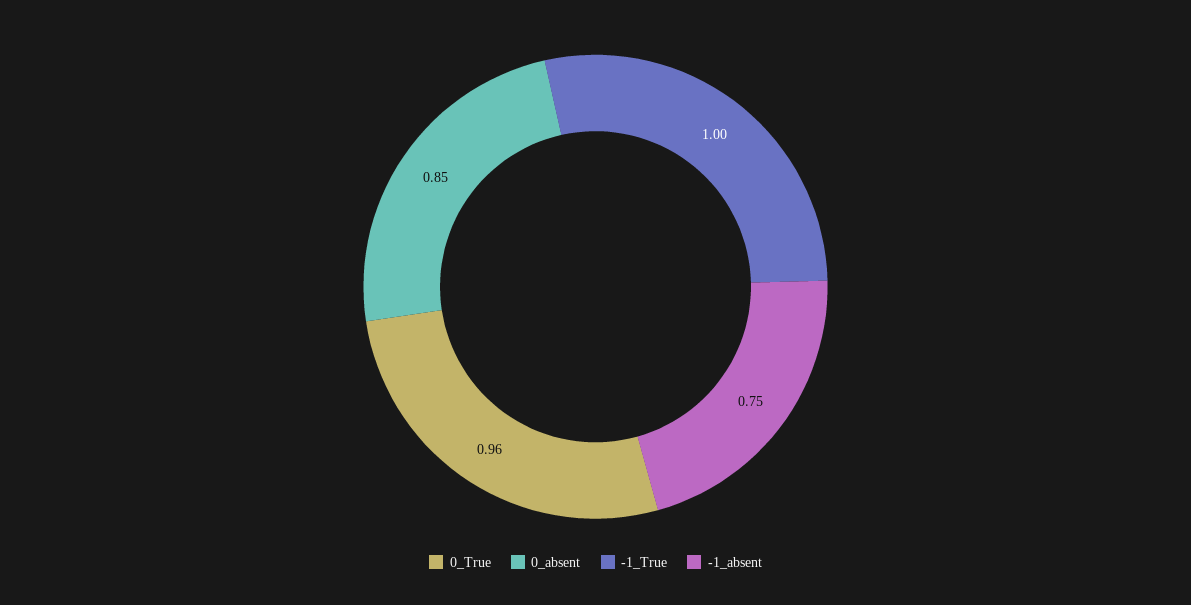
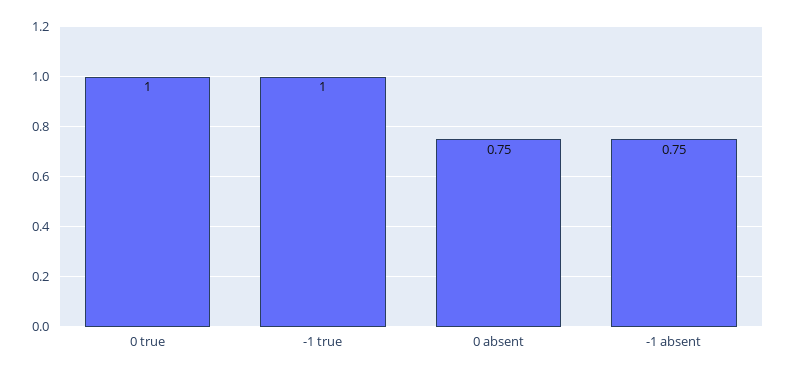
  {
-   "0_True": 0.96,
+   "0_True": 1,
-   "0_absent": 0.85,
+   "0_absent": 0.75,
    "-1_True": 1,
    "-1_absent": 0.75
  }

